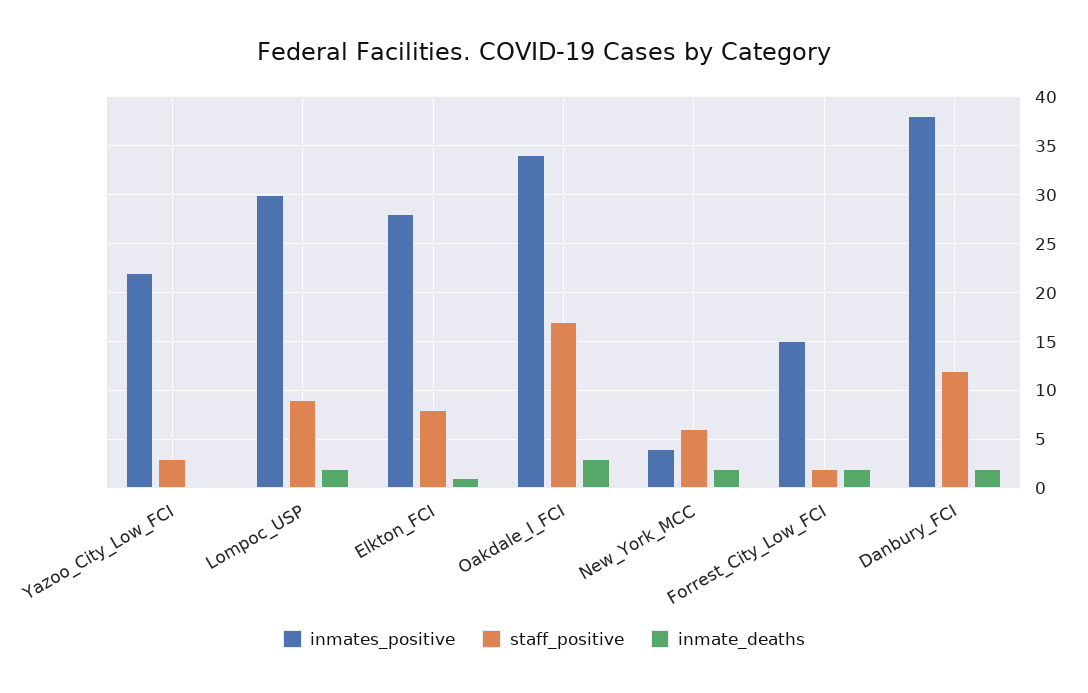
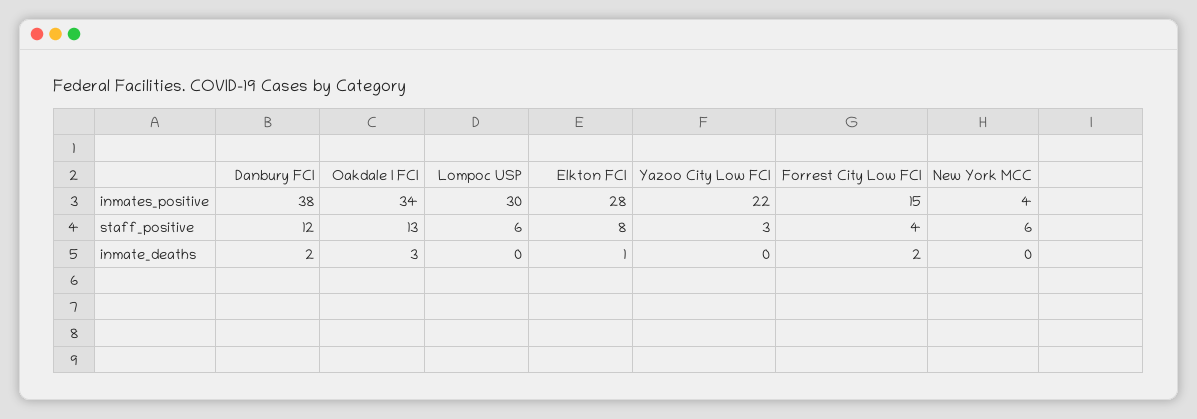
  {
    "inmates_positive": {
      "Yazoo_City_Low_FCI": 22,
      "Lompoc_USP": 30,
      "Elkton_FCI": 28,
      "Oakdale_I_FCI": 34,
      "New_York_MCC": 4,
      "Forrest_City_Low_FCI": 15,
      "Danbury_FCI": 38
    },
    "staff_positive": {
      "Yazoo_City_Low_FCI": 3,
-     "Lompoc_USP": 9,
+     "Lompoc_USP": 6,
      "Elkton_FCI": 8,
-     "Oakdale_I_FCI": 17,
+     "Oakdale_I_FCI": 13,
      "New_York_MCC": 6,
-     "Forrest_City_Low_FCI": 2,
+     "Forrest_City_Low_FCI": 4,
      "Danbury_FCI": 12
    },
    "inmate_deaths": {
      "Yazoo_City_Low_FCI": 0,
-     "Lompoc_USP": 2,
+     "Lompoc_USP": 0,
      "Elkton_FCI": 1,
      "Oakdale_I_FCI": 3,
-     "New_York_MCC": 2,
+     "New_York_MCC": 0,
      "Forrest_City_Low_FCI": 2,
      "Danbury_FCI": 2
    }
  }

